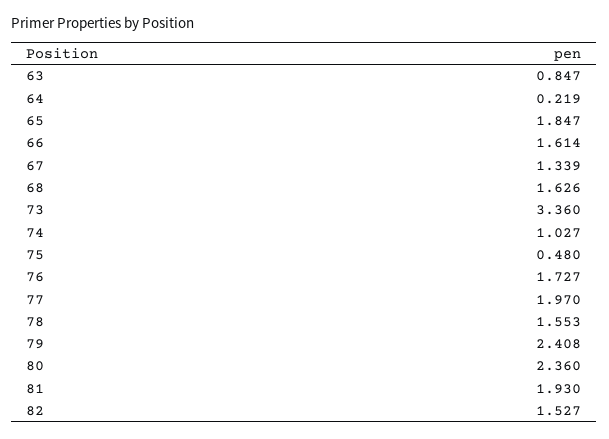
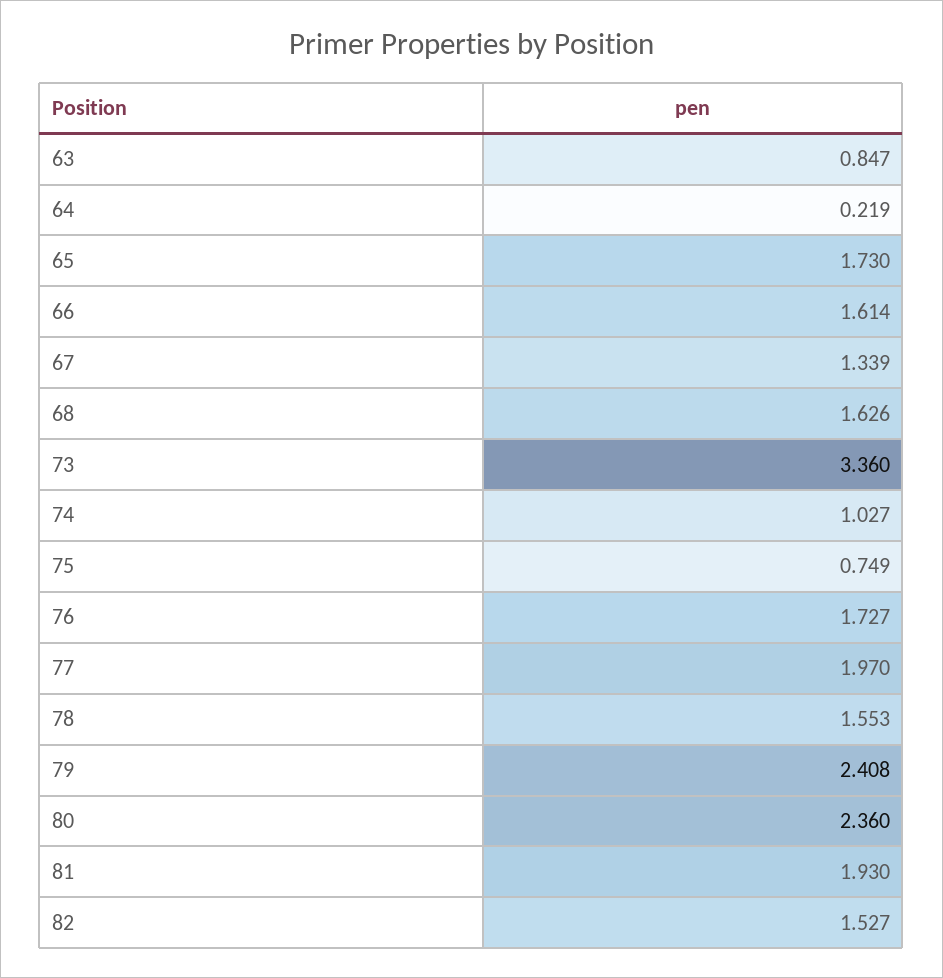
  {
    "63": 0.847,
    "64": 0.219,
-   "65": 1.847,
+   "65": 1.73,
    "66": 1.614,
    "67": 1.339,
    "68": 1.626,
    "73": 3.36,
    "74": 1.027,
-   "75": 0.48,
+   "75": 0.749,
    "76": 1.727,
    "77": 1.97,
    "78": 1.553,
    "79": 2.408,
    "80": 2.36,
    "81": 1.93,
    "82": 1.527
  }

